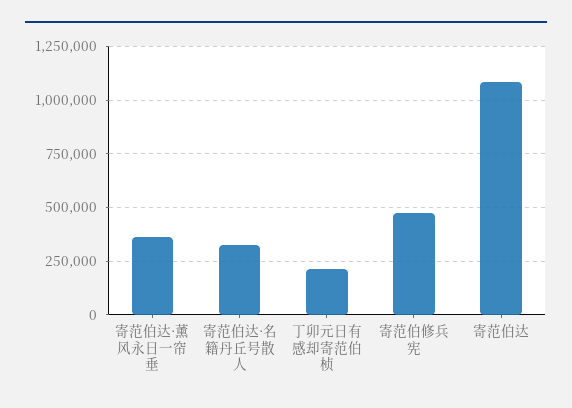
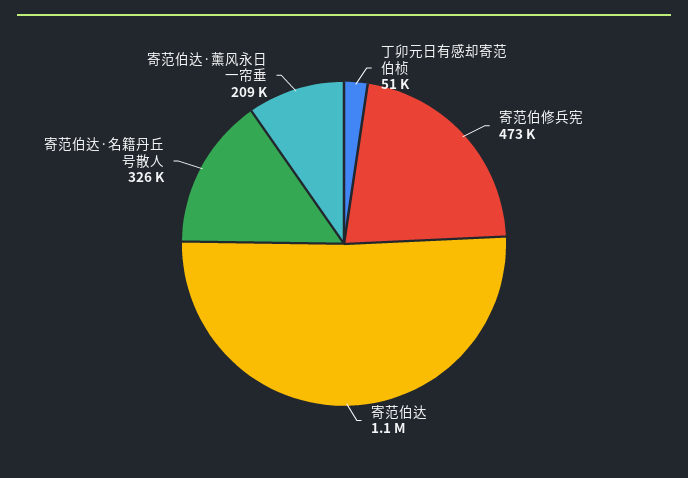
  {
-   "寄范伯达·薰风永日一帘垂": 350000,
+   "寄范伯达·薰风永日一帘垂": 209000,
    "寄范伯达·名籍丹丘号散人": 326000,
-   "丁卯元日有感却寄范伯桢": 200000,
+   "丁卯元日有感却寄范伯桢": 51000,
    "寄范伯修兵宪": 473000,
    "寄范伯达": 1100000
  }

